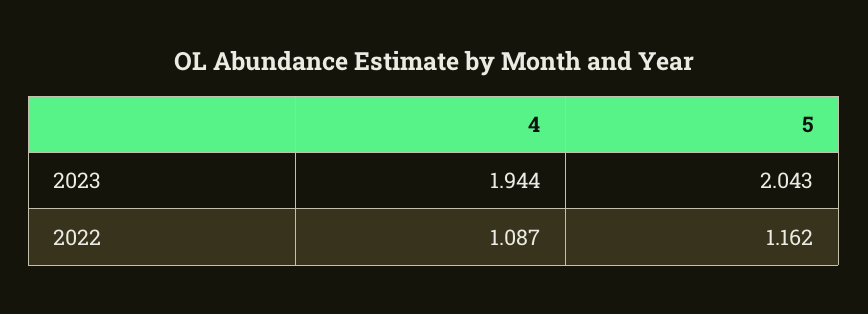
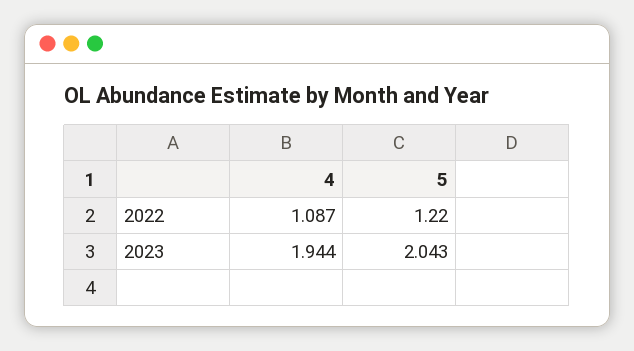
  {
    "4": {
      "2023": 1.944,
      "2022": 1.087
    },
    "5": {
      "2023": 2.043,
-     "2022": 1.162
+     "2022": 1.22
    }
  }

